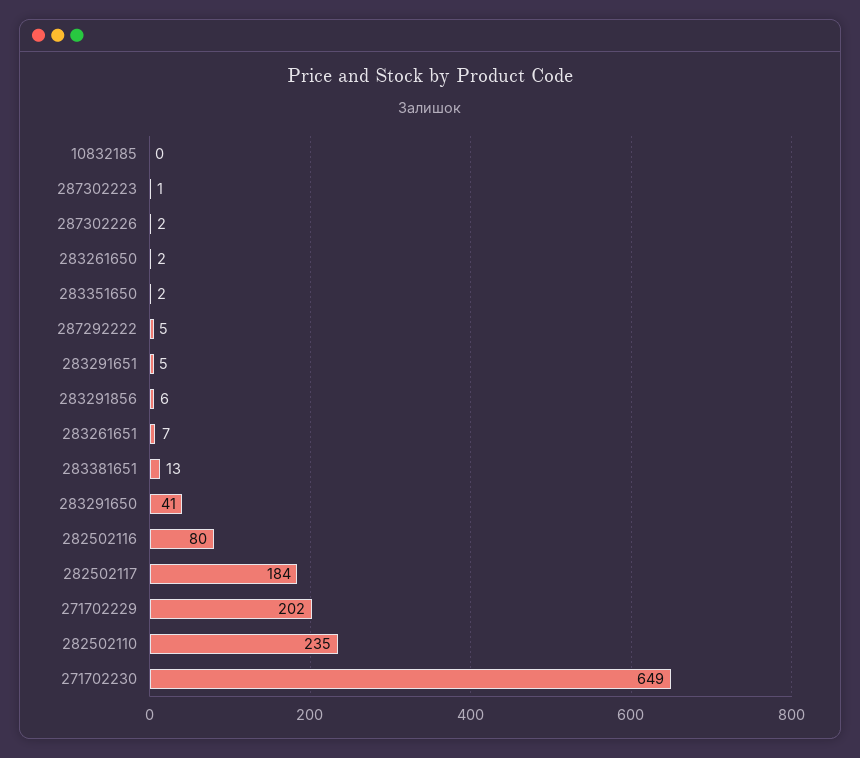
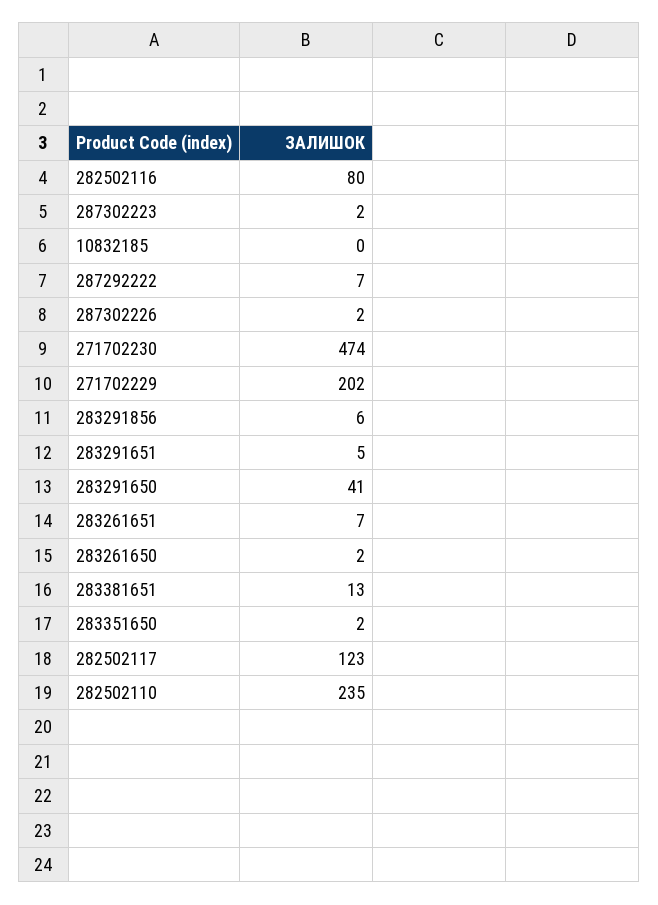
  {
    "10832185": 0,
-   "287302223": 1,
+   "287302223": 2,
    "287302226": 2,
    "283261650": 2,
    "283351650": 2,
-   "287292222": 5,
+   "287292222": 7,
    "283291651": 5,
    "283291856": 6,
    "283261651": 7,
    "283381651": 13,
    "283291650": 41,
    "282502116": 80,
-   "282502117": 184,
+   "282502117": 123,
    "271702229": 202,
    "282502110": 235,
-   "271702230": 649
+   "271702230": 474
  }

